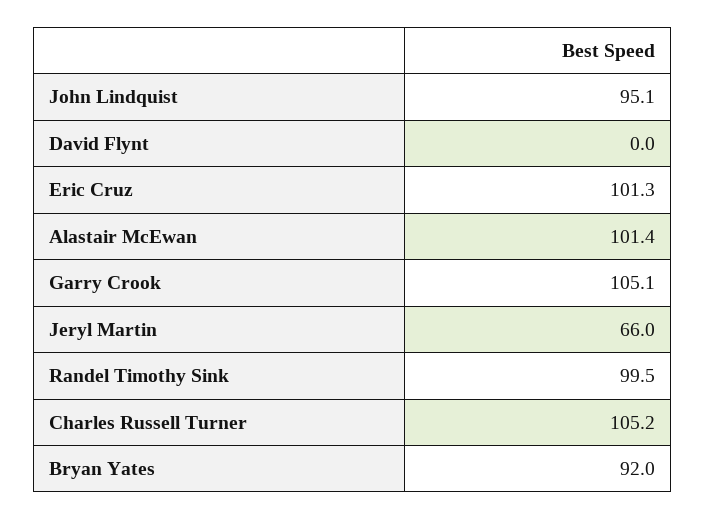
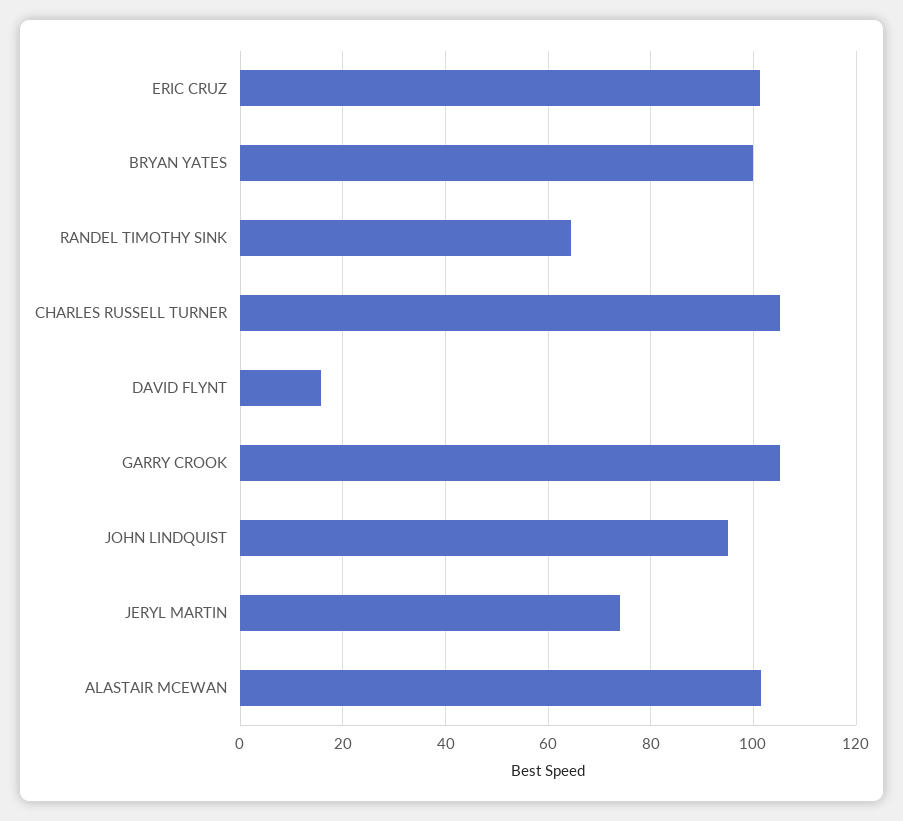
  {
    "John Lindquist": 95.1,
-   "David Flynt": 0,
+   "David Flynt": 16,
    "Eric Cruz": 101.3,
    "Alastair McEwan": 101.4,
    "Garry Crook": 105.1,
-   "Jeryl Martin": 66,
+   "Jeryl Martin": 74,
-   "Randel Timothy Sink": 99.5,
+   "Randel Timothy Sink": 64,
    "Charles Russell Turner": 105.2,
-   "Bryan Yates": 92
+   "Bryan Yates": 100
  }

